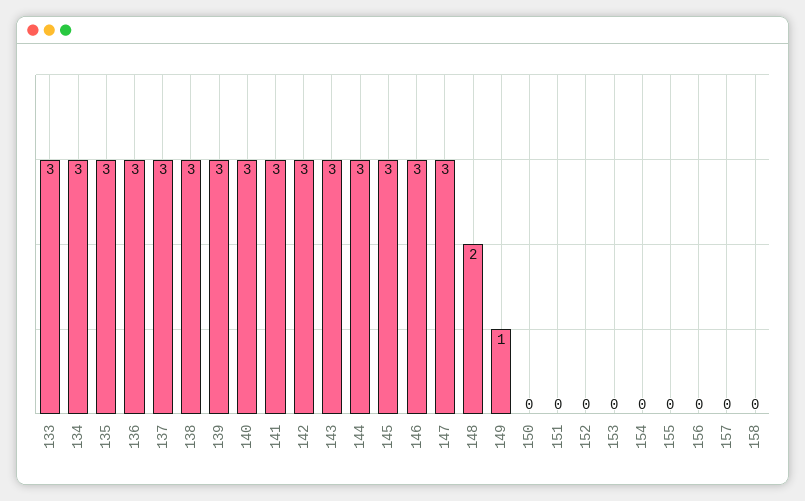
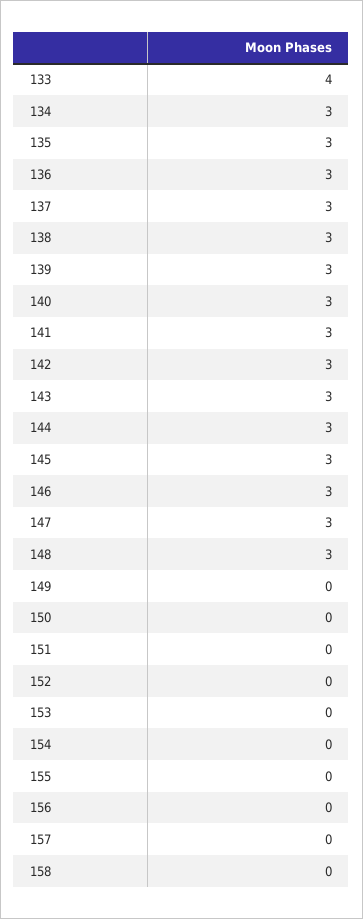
  {
-   "133": 3,
+   "133": 4,
    "134": 3,
    "135": 3,
    "136": 3,
    "137": 3,
    "138": 3,
    "139": 3,
    "140": 3,
    "141": 3,
    "142": 3,
    "143": 3,
    "144": 3,
    "145": 3,
    "146": 3,
    "147": 3,
-   "148": 2,
+   "148": 3,
-   "149": 1,
+   "149": 0,
    "150": 0,
    "151": 0,
    "152": 0,
    "153": 0,
    "154": 0,
    "155": 0,
    "156": 0,
    "157": 0,
    "158": 0
  }

